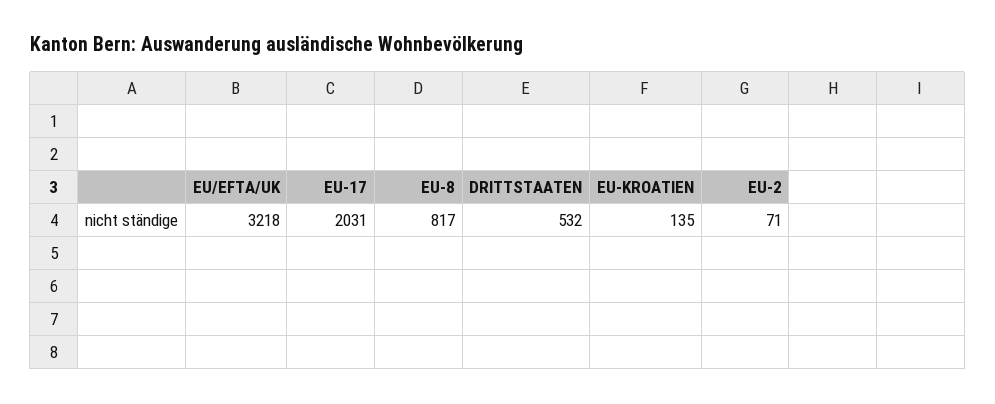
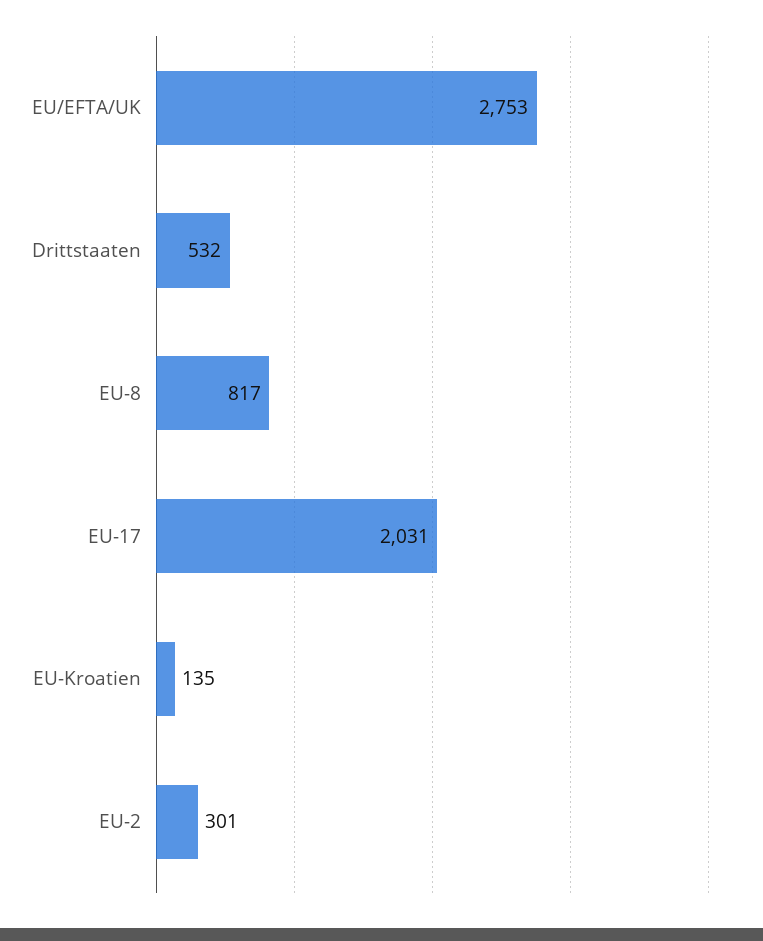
  {
-   "EU/EFTA/UK": 3218,
+   "EU/EFTA/UK": 2753,
    "EU-17": 2031,
    "EU-8": 817,
    "DRITTSTAATEN": 532,
    "EU-KROATIEN": 135,
-   "EU-2": 71
+   "EU-2": 301
  }

